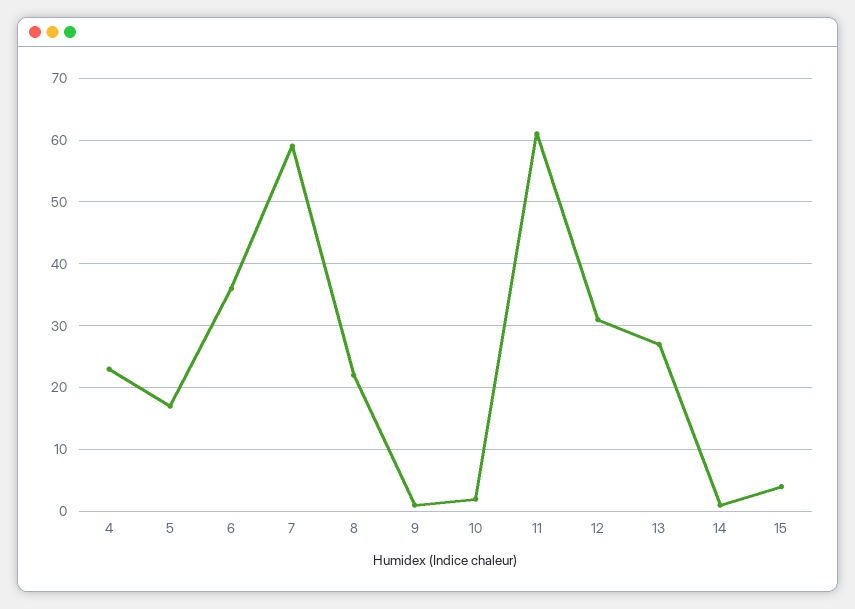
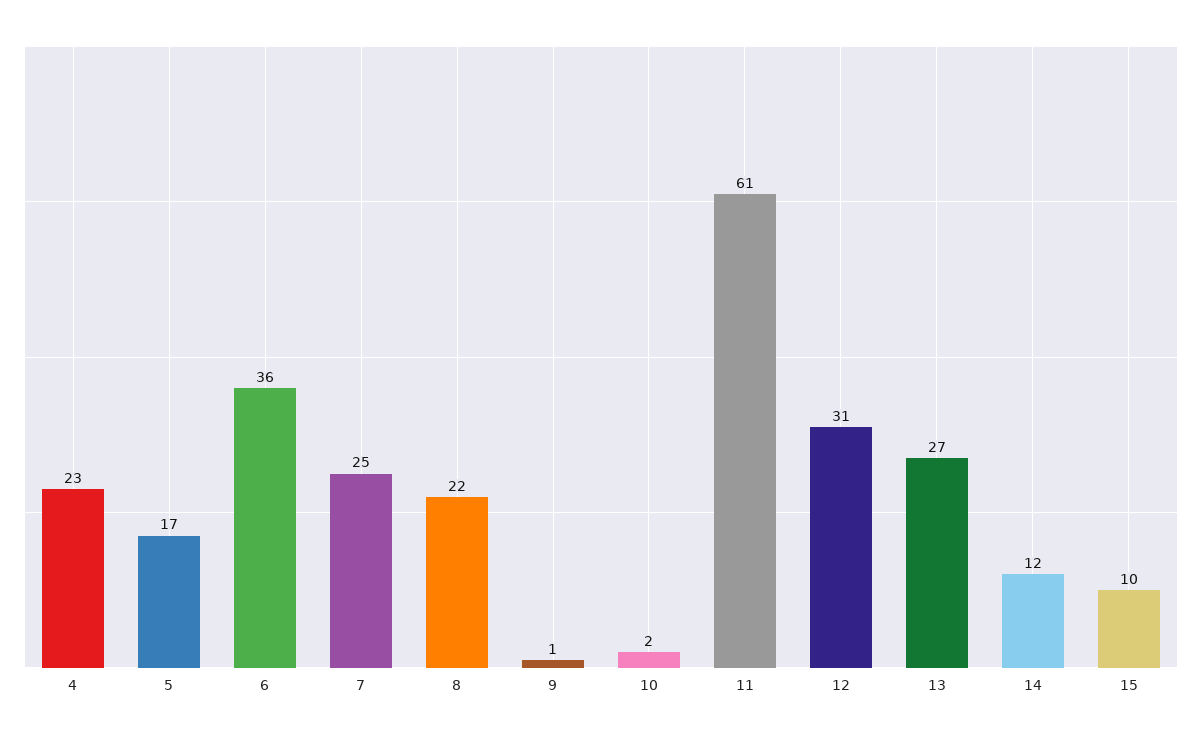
  {
    "4": 23,
    "5": 17,
    "6": 36,
-   "7": 59,
+   "7": 25,
    "8": 22,
    "9": 1,
    "10": 2,
    "11": 61,
    "12": 31,
    "13": 27,
-   "14": 1,
+   "14": 12,
-   "15": 4
+   "15": 10
  }

